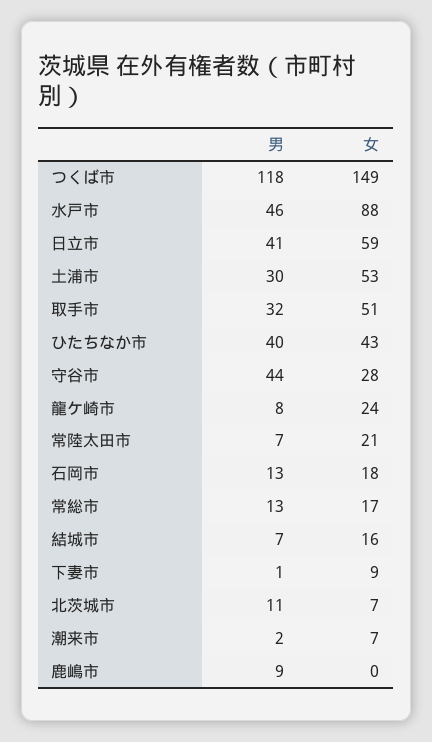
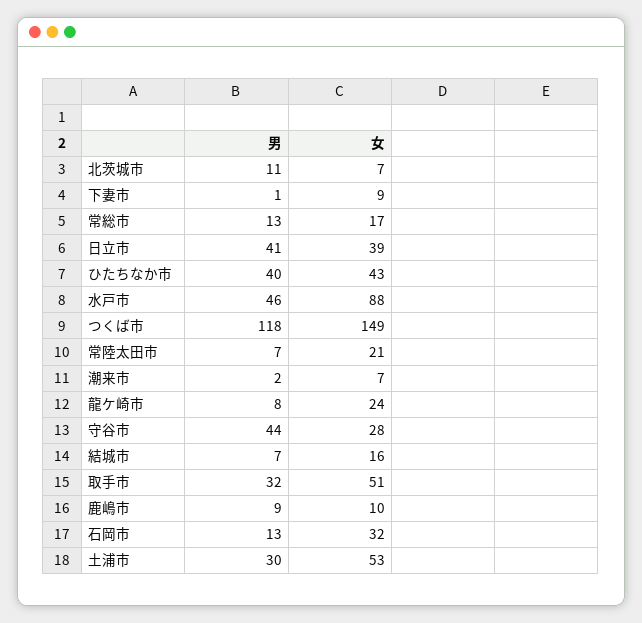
  {
    "男": {
      "つくば市": 118,
      "水戸市": 46,
      "日立市": 41,
      "土浦市": 30,
      "取手市": 32,
      "ひたちなか市": 40,
      "守谷市": 44,
      "龍ケ崎市": 8,
      "常陸太田市": 7,
      "石岡市": 13,
      "常総市": 13,
      "結城市": 7,
      "下妻市": 1,
      "北茨城市": 11,
      "潮来市": 2,
      "鹿嶋市": 9
    },
    "女": {
      "つくば市": 149,
      "水戸市": 88,
-     "日立市": 59,
+     "日立市": 39,
      "土浦市": 53,
      "取手市": 51,
      "ひたちなか市": 43,
      "守谷市": 28,
      "龍ケ崎市": 24,
      "常陸太田市": 21,
-     "石岡市": 18,
+     "石岡市": 32,
      "常総市": 17,
      "結城市": 16,
      "下妻市": 9,
      "北茨城市": 7,
      "潮来市": 7,
-     "鹿嶋市": 0
+     "鹿嶋市": 10
    }
  }

